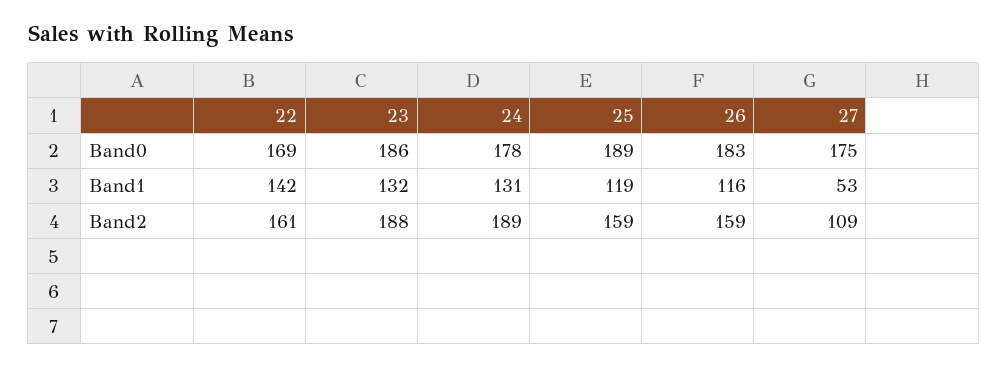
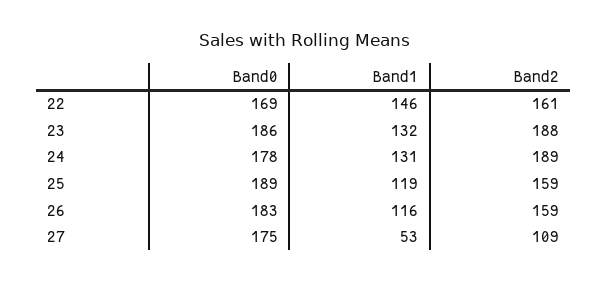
  {
    "22": {
      "Band0": 169,
-     "Band1": 142,
+     "Band1": 146,
      "Band2": 161
    },
    "23": {
      "Band0": 186,
      "Band1": 132,
      "Band2": 188
    },
    "24": {
      "Band0": 178,
      "Band1": 131,
      "Band2": 189
    },
    "25": {
      "Band0": 189,
      "Band1": 119,
      "Band2": 159
    },
    "26": {
      "Band0": 183,
      "Band1": 116,
      "Band2": 159
    },
    "27": {
      "Band0": 175,
      "Band1": 53,
      "Band2": 109
    }
  }

